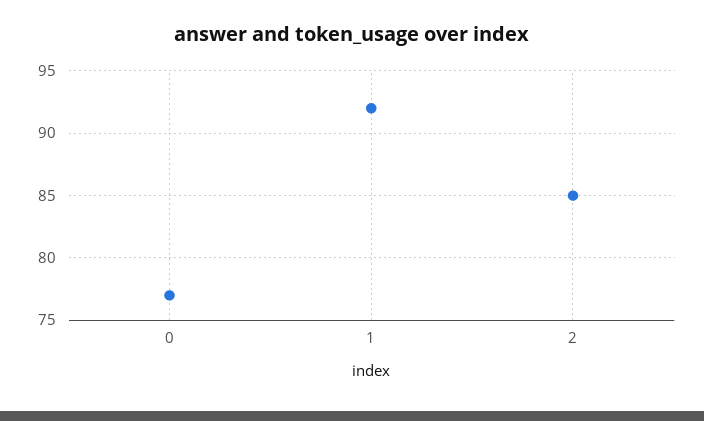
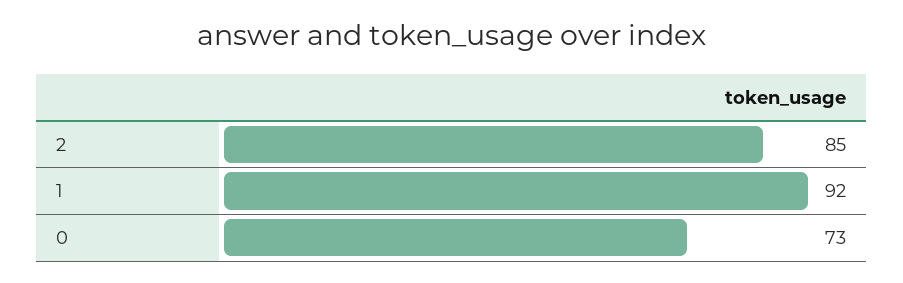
  {
-   "0": 77,
+   "0": 73,
    "1": 92,
    "2": 85
  }

